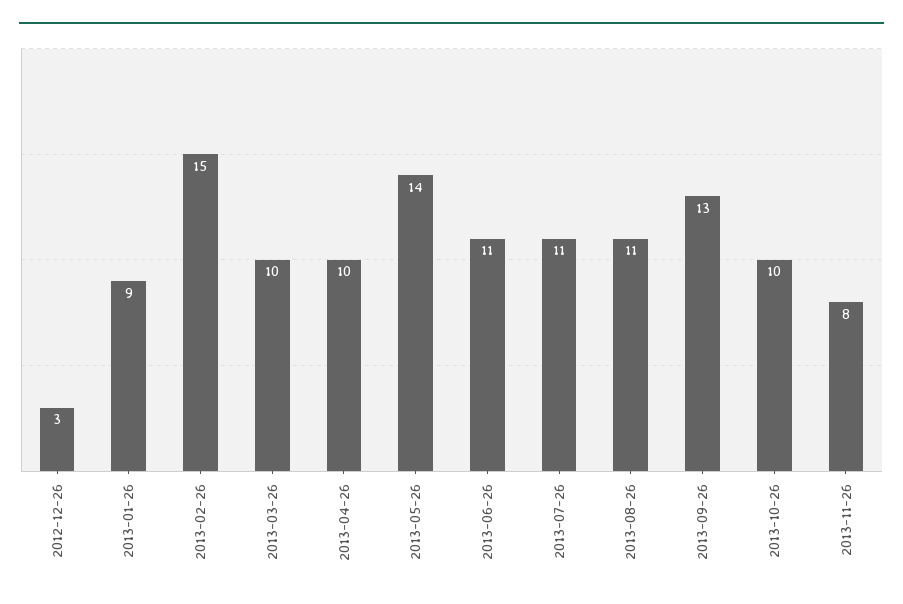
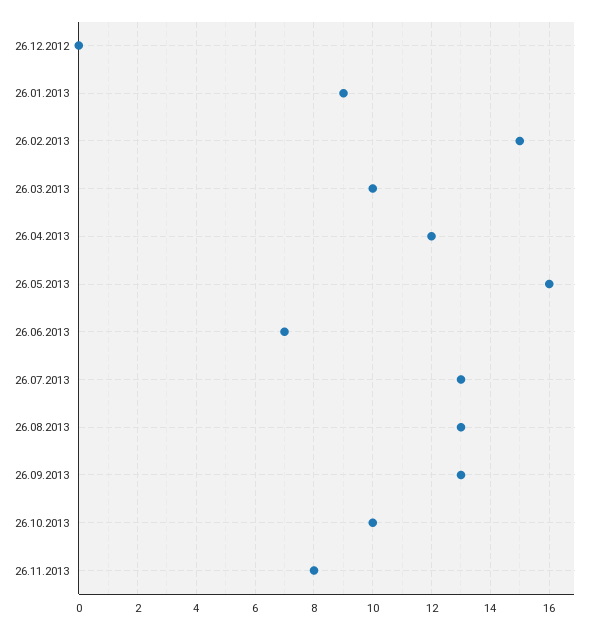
  {
-   "2012-12-26": 3,
+   "2012-12-26": 0,
    "2013-01-26": 9,
    "2013-02-26": 15,
    "2013-03-26": 10,
-   "2013-04-26": 10,
+   "2013-04-26": 12,
-   "2013-05-26": 14,
+   "2013-05-26": 16,
-   "2013-06-26": 11,
+   "2013-06-26": 7,
-   "2013-07-26": 11,
+   "2013-07-26": 13,
-   "2013-08-26": 11,
+   "2013-08-26": 13,
    "2013-09-26": 13,
    "2013-10-26": 10,
    "2013-11-26": 8
  }

